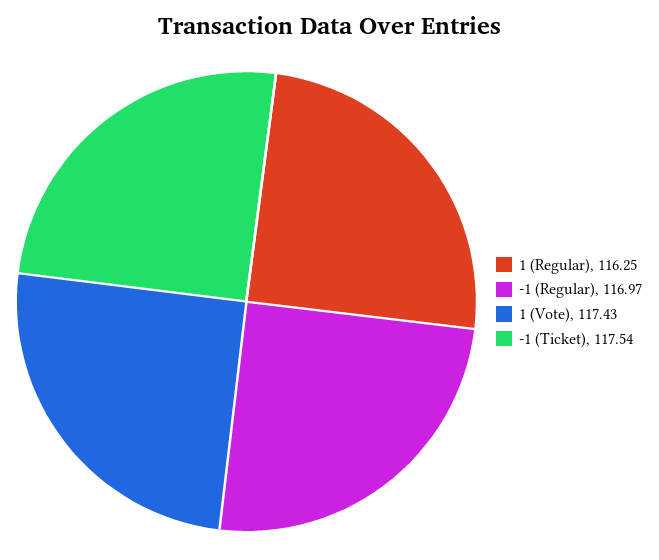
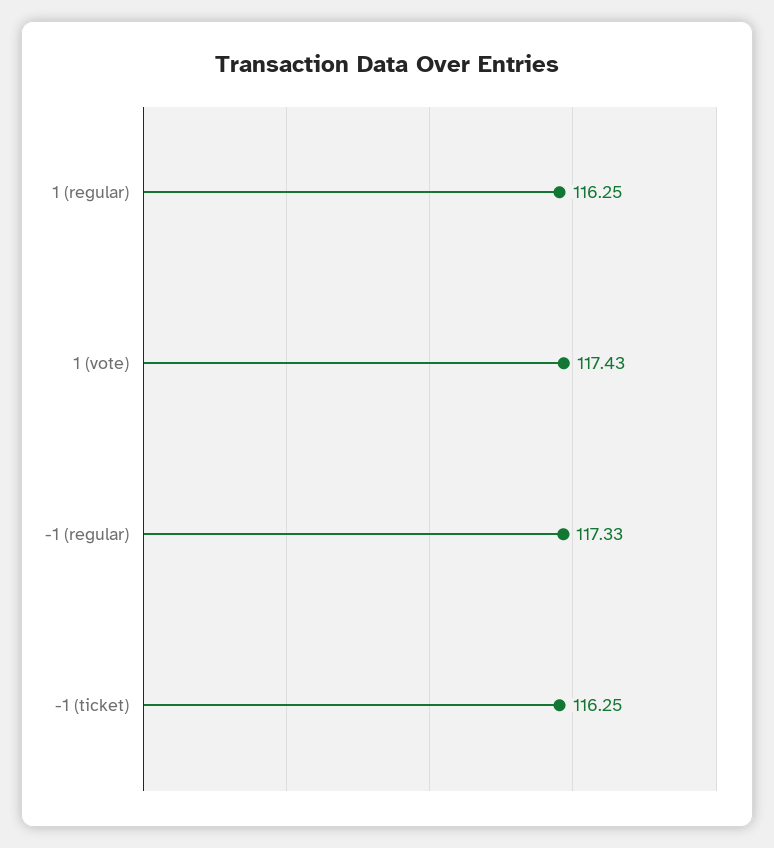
  {
    "1 (Regular)": 116.25,
-   "-1 (Regular)": 116.97,
+   "-1 (Regular)": 117.33,
    "1 (Vote)": 117.43,
-   "-1 (Ticket)": 117.54
+   "-1 (Ticket)": 116.25
  }

